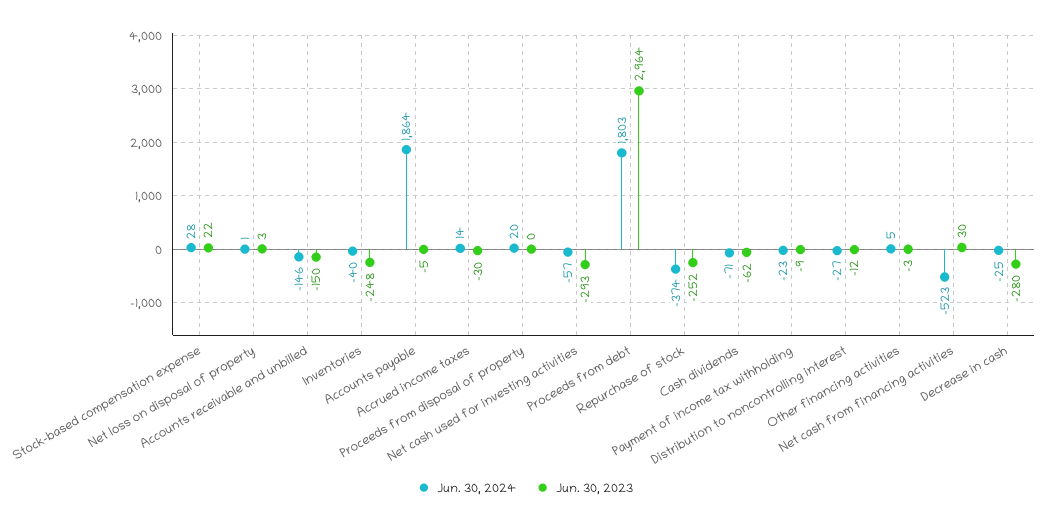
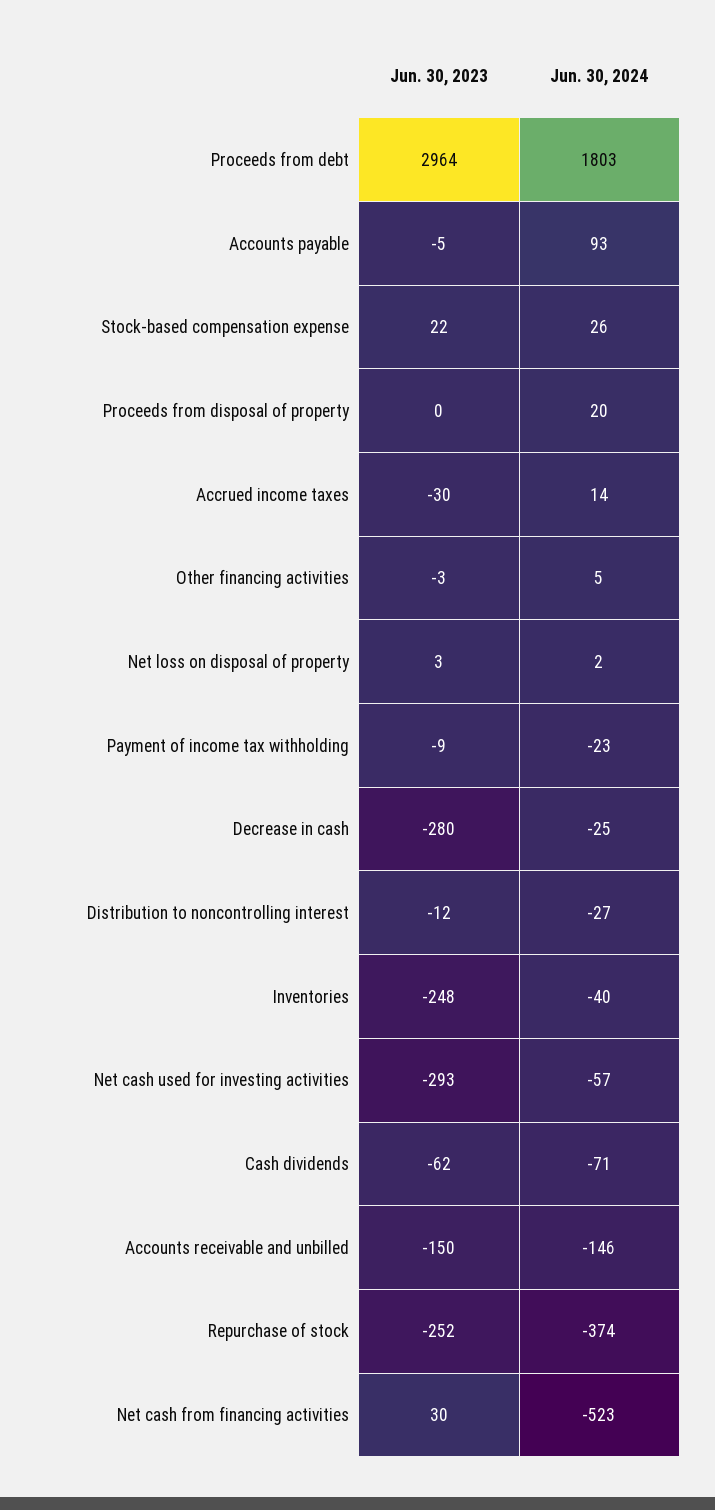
  {
    "Jun. 30, 2024": {
-     "Stock-based compensation expense": 28,
+     "Stock-based compensation expense": 26,
-     "Net loss on disposal of property": 1,
+     "Net loss on disposal of property": 2,
      "Accounts receivable and unbilled": -146,
      "Inventories": -40,
-     "Accounts payable": 1864,
+     "Accounts payable": 93,
      "Accrued income taxes": 14,
      "Proceeds from disposal of property": 20,
      "Net cash used for investing activities": -57,
      "Proceeds from debt": 1803,
      "Repurchase of stock": -374,
      "Cash dividends": -71,
      "Payment of income tax withholding": -23,
      "Distribution to noncontrolling interest": -27,
      "Other financing activities": 5,
      "Net cash from financing activities": -523,
      "Decrease in cash": -25
    },
    "Jun. 30, 2023": {
      "Stock-based compensation expense": 22,
      "Net loss on disposal of property": 3,
      "Accounts receivable and unbilled": -150,
      "Inventories": -248,
      "Accounts payable": -5,
      "Accrued income taxes": -30,
      "Proceeds from disposal of property": 0,
      "Net cash used for investing activities": -293,
      "Proceeds from debt": 2964,
      "Repurchase of stock": -252,
      "Cash dividends": -62,
      "Payment of income tax withholding": -9,
      "Distribution to noncontrolling interest": -12,
      "Other financing activities": -3,
      "Net cash from financing activities": 30,
      "Decrease in cash": -280
    }
  }

